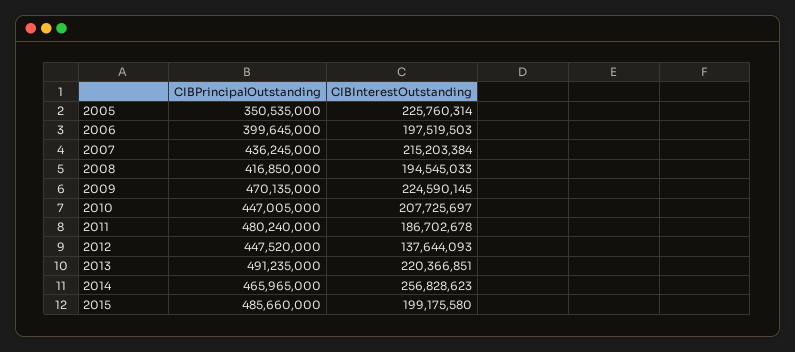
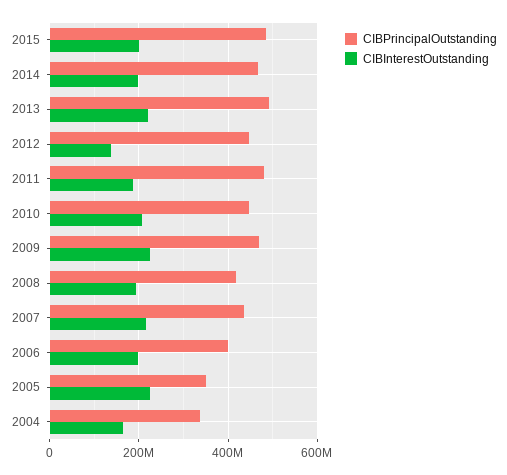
  {
    "CIBPrincipalOutstanding": {
      "2005": 350535000,
      "2006": 399645000,
      "2007": 436245000,
      "2008": 416850000,
      "2009": 470135000,
      "2010": 447005000,
      "2011": 480240000,
      "2012": 447520000,
      "2013": 491235000,
      "2014": 465965000,
-     "2015": 485660000
+     "2015": 485660000,
+     "2004": 340000000
    },
    "CIBInterestOutstanding": {
      "2005": 225760314,
      "2006": 197519503,
      "2007": 215203384,
      "2008": 194545033,
      "2009": 224590145,
      "2010": 207725697,
      "2011": 186702678,
      "2012": 137644093,
      "2013": 220366851,
-     "2014": 256828623,
+     "2014": 200000000,
-     "2015": 199175580
+     "2015": 199175580,
+     "2004": 160000000
    }
  }

